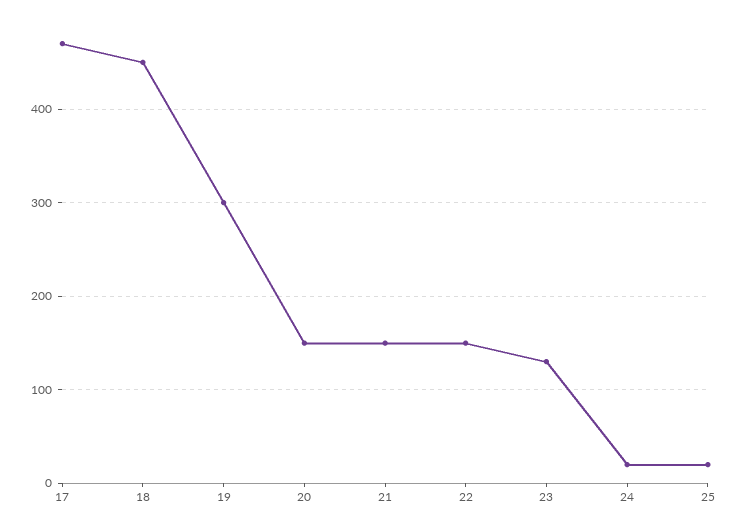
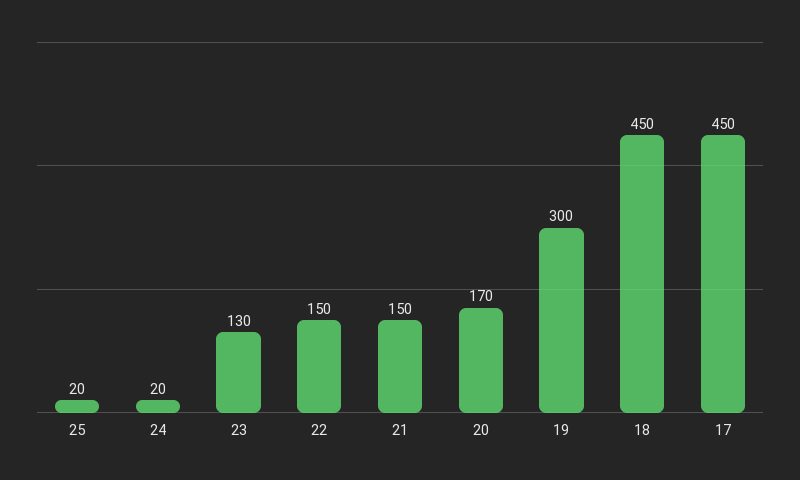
  {
-   "17": 470,
+   "17": 450,
    "18": 450,
    "19": 300,
-   "20": 150,
+   "20": 170,
    "21": 150,
    "22": 150,
    "23": 130,
    "24": 20,
    "25": 20
  }

